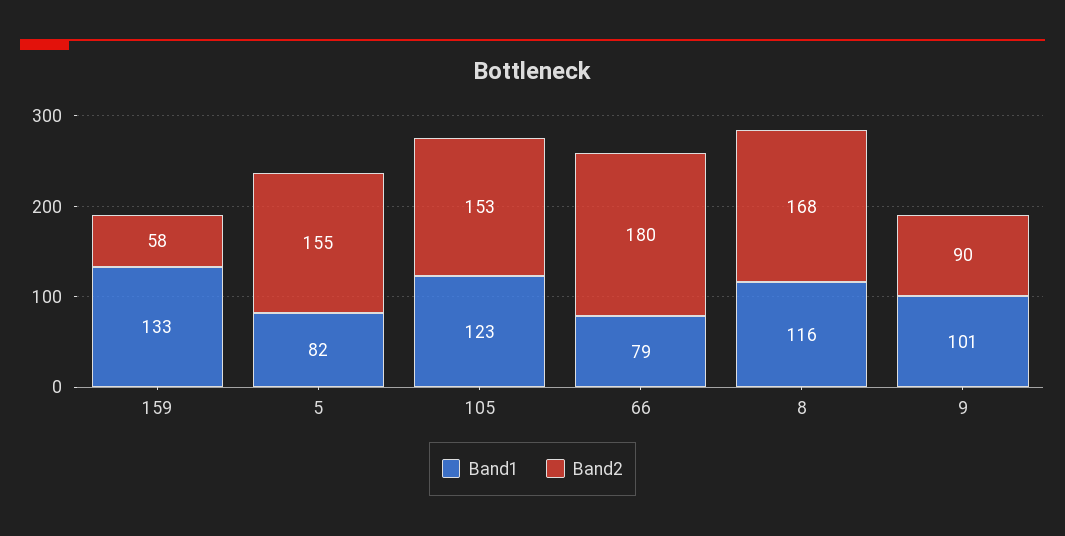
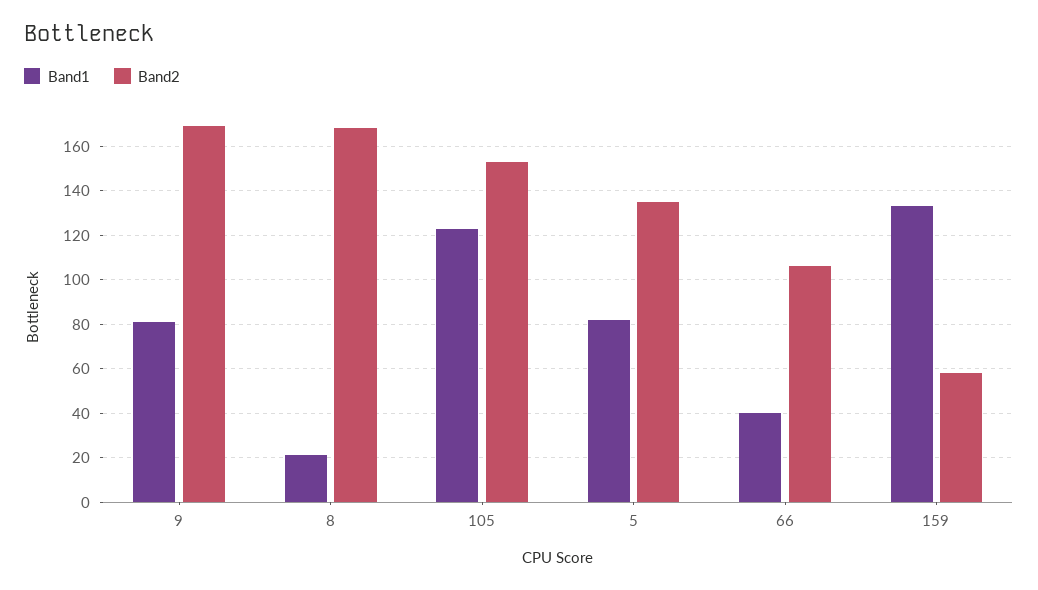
  {
    "Band1": {
      "159": 133,
      "5": 82,
      "105": 123,
-     "66": 79,
+     "66": 40,
-     "8": 116,
+     "8": 20,
-     "9": 101
+     "9": 80
    },
    "Band2": {
      "159": 58,
-     "5": 155,
+     "5": 135,
      "105": 153,
-     "66": 180,
+     "66": 105,
      "8": 168,
-     "9": 90
+     "9": 170
    }
  }

